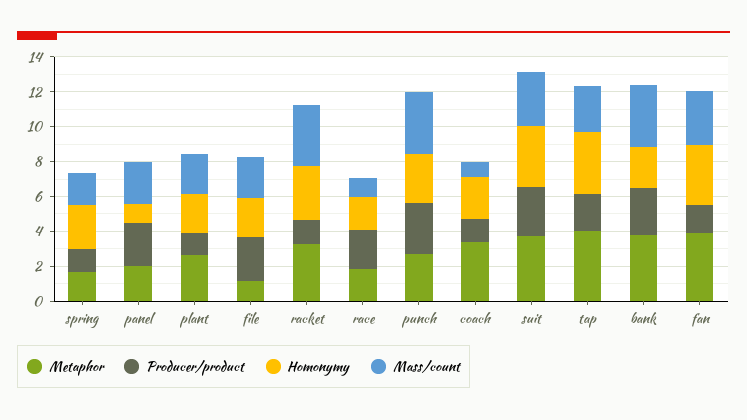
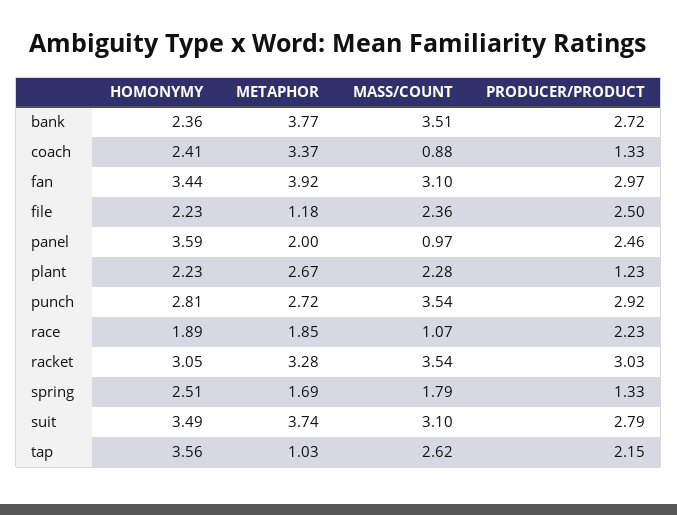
  {
    "Metaphor": {
      "spring": 1.69,
      "panel": 2,
      "plant": 2.67,
      "file": 1.18,
      "racket": 3.28,
      "race": 1.85,
      "punch": 2.72,
      "coach": 3.37,
      "suit": 3.74,
-     "tap": 4,
+     "tap": 1.03,
      "bank": 3.77,
      "fan": 3.92
    },
    "Producer/product": {
      "spring": 1.33,
      "panel": 2.46,
      "plant": 1.23,
      "file": 2.5,
-     "racket": 1.5,
+     "racket": 3.03,
      "race": 2.23,
      "punch": 2.92,
      "coach": 1.33,
      "suit": 2.79,
      "tap": 2.15,
      "bank": 2.72,
-     "fan": 1.5
+     "fan": 2.97
    },
    "Homonymy": {
      "spring": 2.51,
-     "panel": 1,
+     "panel": 3.59,
      "plant": 2.23,
      "file": 2.23,
      "racket": 3.05,
      "race": 1.89,
      "punch": 2.81,
      "coach": 2.41,
      "suit": 3.49,
      "tap": 3.56,
      "bank": 2.36,
      "fan": 3.44
    },
    "Mass/count": {
      "spring": 1.79,
-     "panel": 2.5,
+     "panel": 0.97,
      "plant": 2.28,
      "file": 2.36,
      "racket": 3.54,
      "race": 1.07,
      "punch": 3.54,
      "coach": 0.88,
      "suit": 3.1,
      "tap": 2.62,
      "bank": 3.51,
      "fan": 3.1
    }
  }

